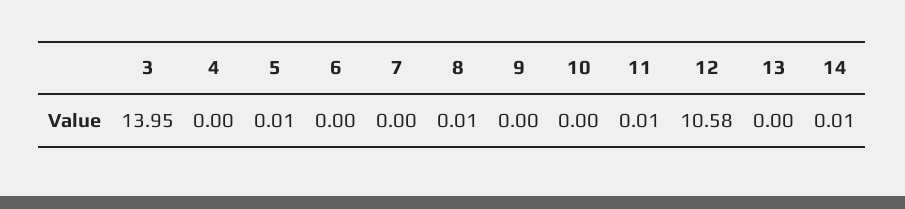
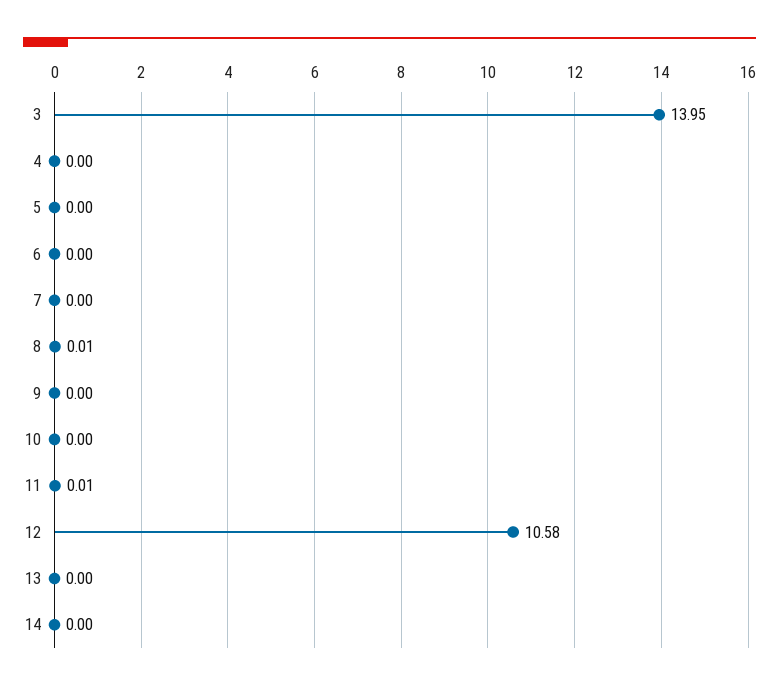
  {
    "3": 13.95,
    "4": 0,
-   "5": 0.01,
+   "5": 0,
    "6": 0,
    "7": 0,
    "8": 0.01,
    "9": 0,
    "10": 0,
    "11": 0.01,
    "12": 10.58,
    "13": 0,
-   "14": 0.01
+   "14": 0
  }

